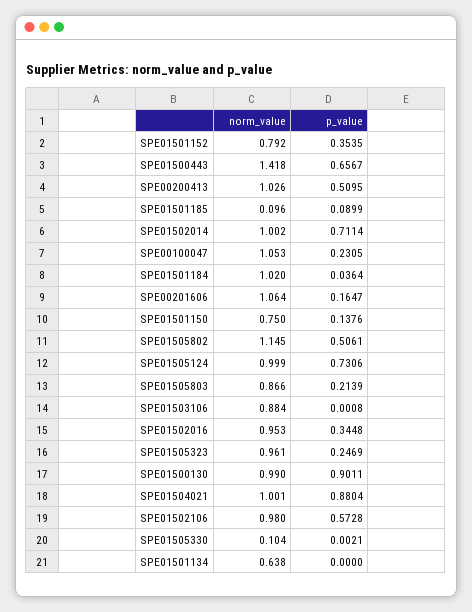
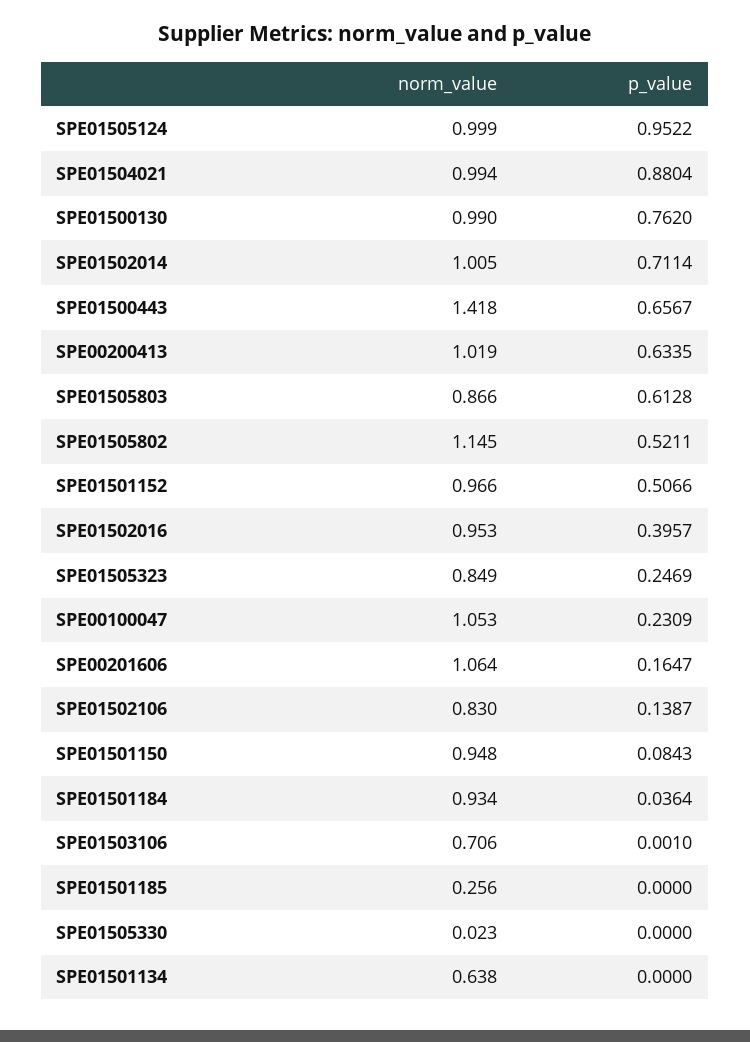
  {
    "norm_value": {
-     "SPE01501152": 0.792,
+     "SPE01501152": 0.966,
      "SPE01500443": 1.418,
-     "SPE00200413": 1.026,
+     "SPE00200413": 1.019,
-     "SPE01501185": 0.096,
+     "SPE01501185": 0.256,
-     "SPE01502014": 1.002,
+     "SPE01502014": 1.005,
      "SPE00100047": 1.053,
-     "SPE01501184": 1.02,
+     "SPE01501184": 0.934,
      "SPE00201606": 1.064,
-     "SPE01501150": 0.75,
+     "SPE01501150": 0.948,
      "SPE01505802": 1.145,
      "SPE01505124": 0.999,
      "SPE01505803": 0.866,
-     "SPE01503106": 0.884,
+     "SPE01503106": 0.706,
      "SPE01502016": 0.953,
-     "SPE01505323": 0.961,
+     "SPE01505323": 0.849,
      "SPE01500130": 0.99,
-     "SPE01504021": 1.001,
+     "SPE01504021": 0.994,
-     "SPE01502106": 0.98,
+     "SPE01502106": 0.83,
-     "SPE01505330": 0.104,
+     "SPE01505330": 0.023,
      "SPE01501134": 0.638
    },
    "p_value": {
-     "SPE01501152": 0.3535,
+     "SPE01501152": 0.5066,
      "SPE01500443": 0.6567,
-     "SPE00200413": 0.5095,
+     "SPE00200413": 0.6335,
-     "SPE01501185": 0.0899,
+     "SPE01501185": 0,
      "SPE01502014": 0.7114,
-     "SPE00100047": 0.2305,
+     "SPE00100047": 0.2309,
      "SPE01501184": 0.0364,
      "SPE00201606": 0.1647,
-     "SPE01501150": 0.1376,
+     "SPE01501150": 0.0843,
-     "SPE01505802": 0.5061,
+     "SPE01505802": 0.5211,
-     "SPE01505124": 0.7306,
+     "SPE01505124": 0.9522,
-     "SPE01505803": 0.2139,
+     "SPE01505803": 0.6128,
-     "SPE01503106": 0.0008,
+     "SPE01503106": 0.001,
-     "SPE01502016": 0.3448,
+     "SPE01502016": 0.3957,
      "SPE01505323": 0.2469,
-     "SPE01500130": 0.9011,
+     "SPE01500130": 0.762,
      "SPE01504021": 0.8804,
-     "SPE01502106": 0.5728,
+     "SPE01502106": 0.1387,
-     "SPE01505330": 0.0021,
+     "SPE01505330": 0,
      "SPE01501134": 0
    }
  }

